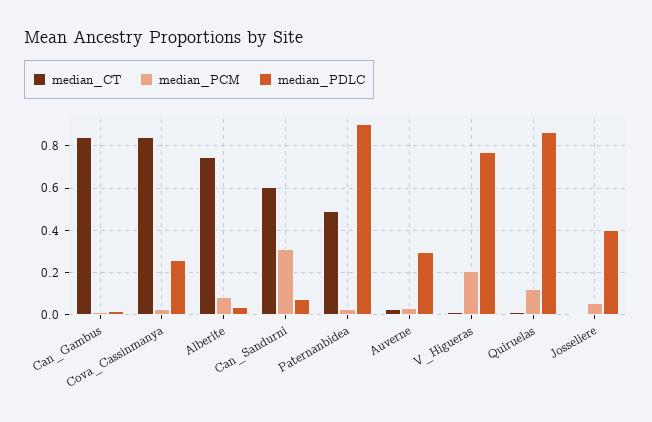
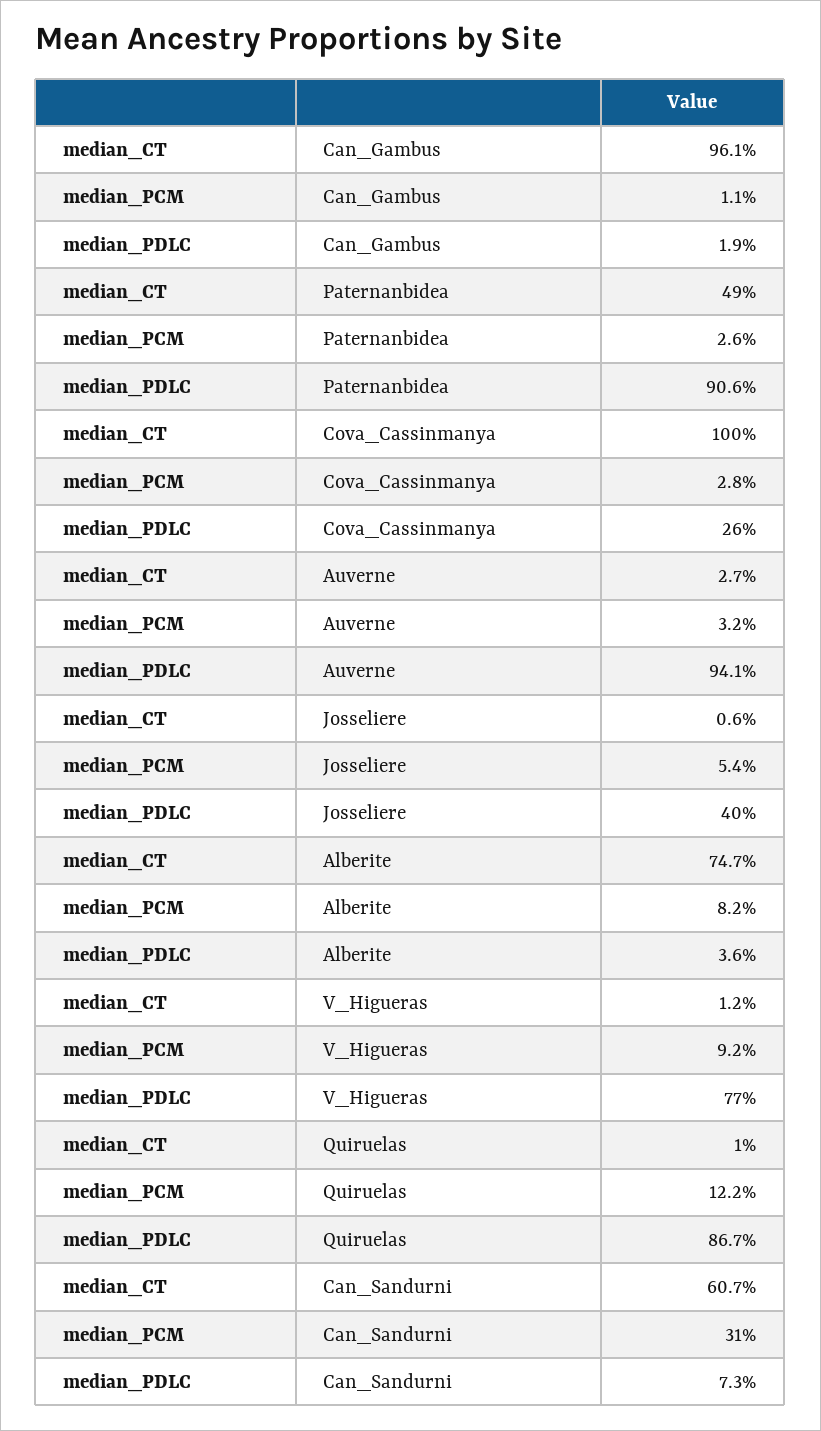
  {
    "median_CT": {
-     "Can_Gambus": 0.85,
+     "Can_Gambus": 0.961,
-     "Cova_Cassinmanya": 0.85,
+     "Cova_Cassinmanya": 1,
      "Alberite": 0.747,
      "Can_Sandurni": 0.607,
      "Paternanbidea": 0.49,
      "Auverne": 0.027,
      "V_Higueras": 0.012,
      "Quiruelas": 0.01,
      "Josseliere": 0.006
    },
    "median_PCM": {
      "Can_Gambus": 0.011,
      "Cova_Cassinmanya": 0.028,
      "Alberite": 0.082,
      "Can_Sandurni": 0.31,
      "Paternanbidea": 0.026,
      "Auverne": 0.032,
-     "V_Higueras": 0.2,
+     "V_Higueras": 0.092,
      "Quiruelas": 0.122,
      "Josseliere": 0.054
    },
    "median_PDLC": {
      "Can_Gambus": 0.019,
      "Cova_Cassinmanya": 0.26,
      "Alberite": 0.036,
      "Can_Sandurni": 0.073,
      "Paternanbidea": 0.906,
-     "Auverne": 0.3,
+     "Auverne": 0.941,
      "V_Higueras": 0.77,
      "Quiruelas": 0.867,
      "Josseliere": 0.4
    }
  }

